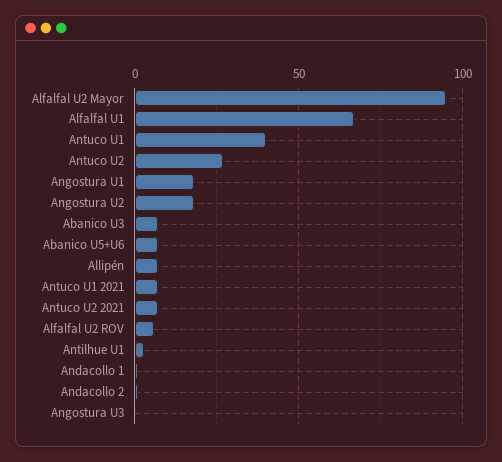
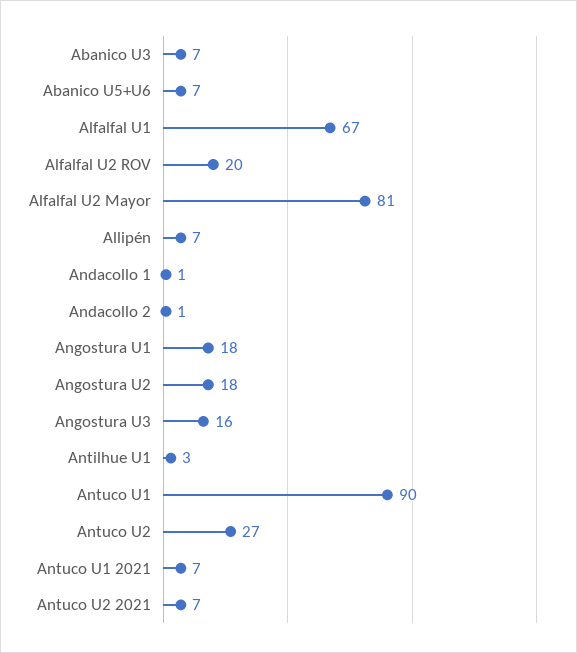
  {
-   "Alfalfal U2 Mayor": 95,
+   "Alfalfal U2 Mayor": 81,
    "Alfalfal U1": 67,
-   "Antuco U1": 40,
+   "Antuco U1": 90,
    "Antuco U2": 27,
    "Angostura U1": 18,
    "Angostura U2": 18,
    "Abanico U3": 7,
    "Abanico U5+U6": 7,
    "Allipén": 7,
    "Antuco U1 2021": 7,
    "Antuco U2 2021": 7,
-   "Alfalfal U2 ROV": 5,
+   "Alfalfal U2 ROV": 20,
    "Antilhue U1": 3,
    "Andacollo 1": 1,
    "Andacollo 2": 1,
-   "Angostura U3": 0
+   "Angostura U3": 16
  }

